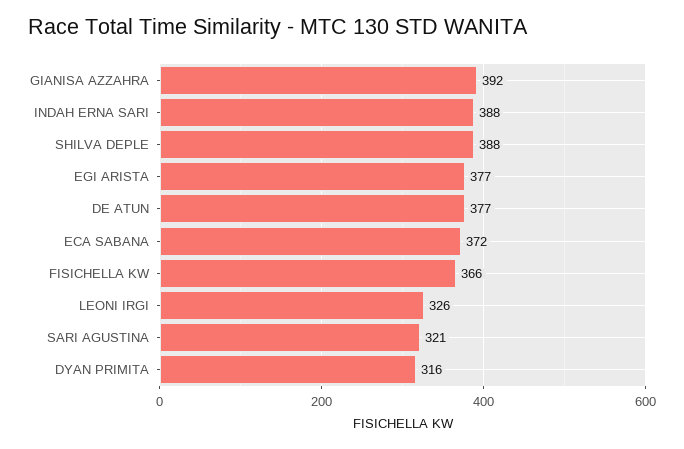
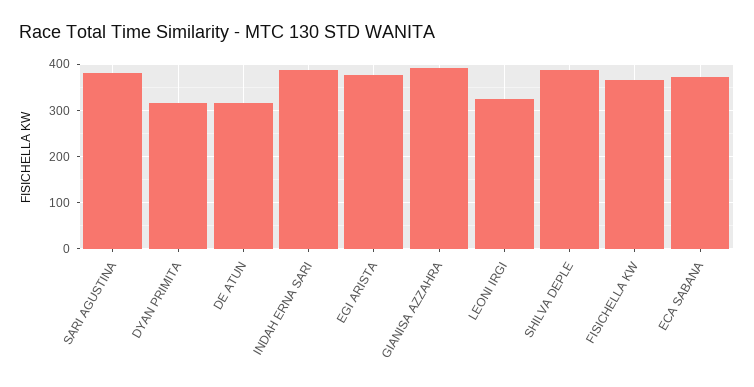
  {
    "GIANISA AZZAHRA": 392,
    "INDAH ERNA SARI": 388,
    "SHILVA DEPLE": 388,
    "EGI ARISTA": 377,
-   "DE ATUN": 377,
+   "DE ATUN": 320,
    "ECA SABANA": 372,
    "FISICHELLA KW": 366,
    "LEONI IRGI": 326,
-   "SARI AGUSTINA": 321,
+   "SARI AGUSTINA": 380,
    "DYAN PRIMITA": 316
  }

